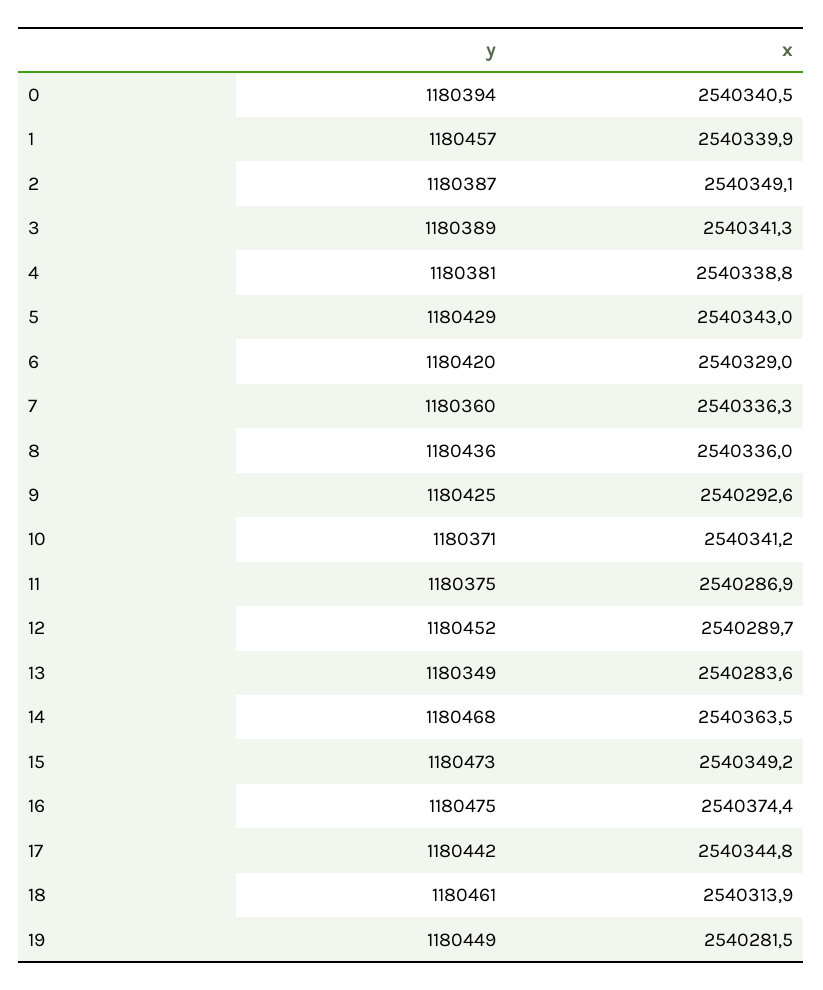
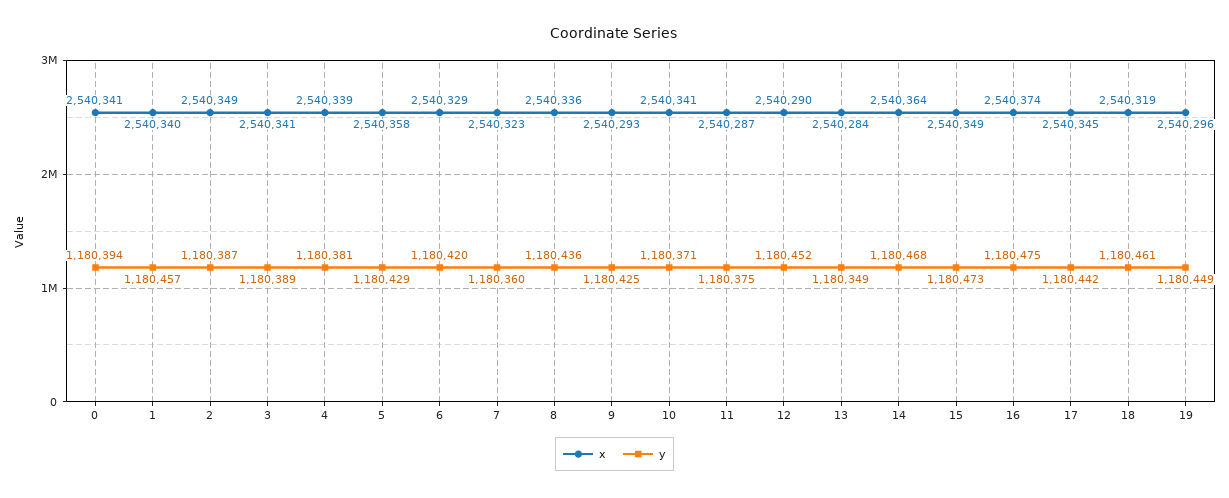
  {
    "y": {
      "0": 1180394,
      "1": 1180457,
      "2": 1180387,
      "3": 1180389,
      "4": 1180381,
      "5": 1180429,
      "6": 1180420,
      "7": 1180360,
      "8": 1180436,
      "9": 1180425,
      "10": 1180371,
      "11": 1180375,
      "12": 1180452,
      "13": 1180349,
      "14": 1180468,
      "15": 1180473,
      "16": 1180475,
      "17": 1180442,
      "18": 1180461,
      "19": 1180449
    },
    "x": {
      "0": 2540340.5,
      "1": 2540339.9,
      "2": 2540349.1,
      "3": 2540341.3,
      "4": 2540338.8,
-     "5": 2540343,
+     "5": 2540358,
      "6": 2540329,
-     "7": 2540336.3,
+     "7": 2540323,
      "8": 2540336,
      "9": 2540292.6,
      "10": 2540341.2,
      "11": 2540286.9,
      "12": 2540289.7,
      "13": 2540283.6,
      "14": 2540363.5,
      "15": 2540349.2,
      "16": 2540374.4,
      "17": 2540344.8,
-     "18": 2540313.9,
+     "18": 2540319,
-     "19": 2540281.5
+     "19": 2540296
    }
  }

